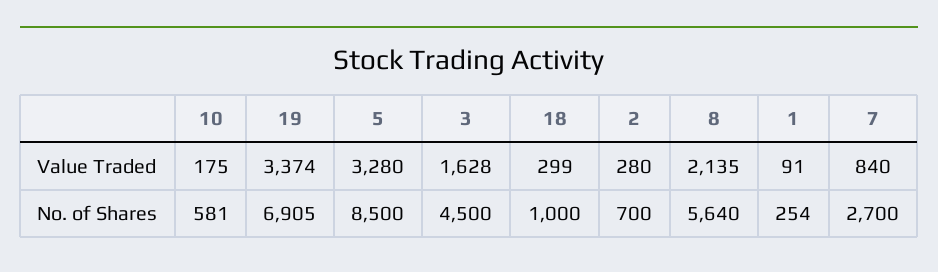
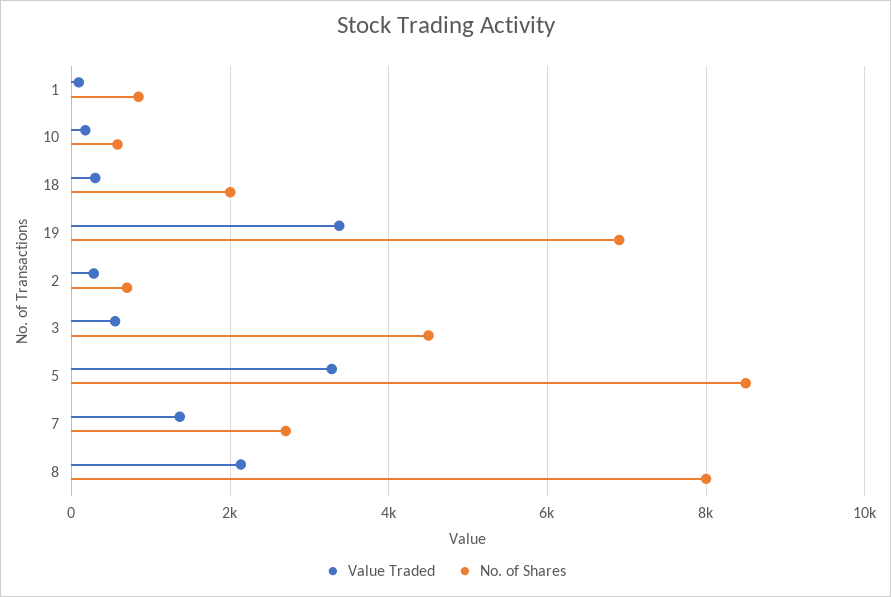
  {
    "Value Traded": {
      "10": 175,
      "19": 3374,
      "5": 3280,
-     "3": 1628,
+     "3": 600,
      "18": 299,
      "2": 280,
      "8": 2135,
      "1": 91,
-     "7": 840
+     "7": 1400
    },
    "No. of Shares": {
      "10": 581,
      "19": 6905,
      "5": 8500,
      "3": 4500,
-     "18": 1000,
+     "18": 2000,
      "2": 700,
-     "8": 5640,
+     "8": 8000,
-     "1": 254,
+     "1": 800,
      "7": 2700
    }
  }

